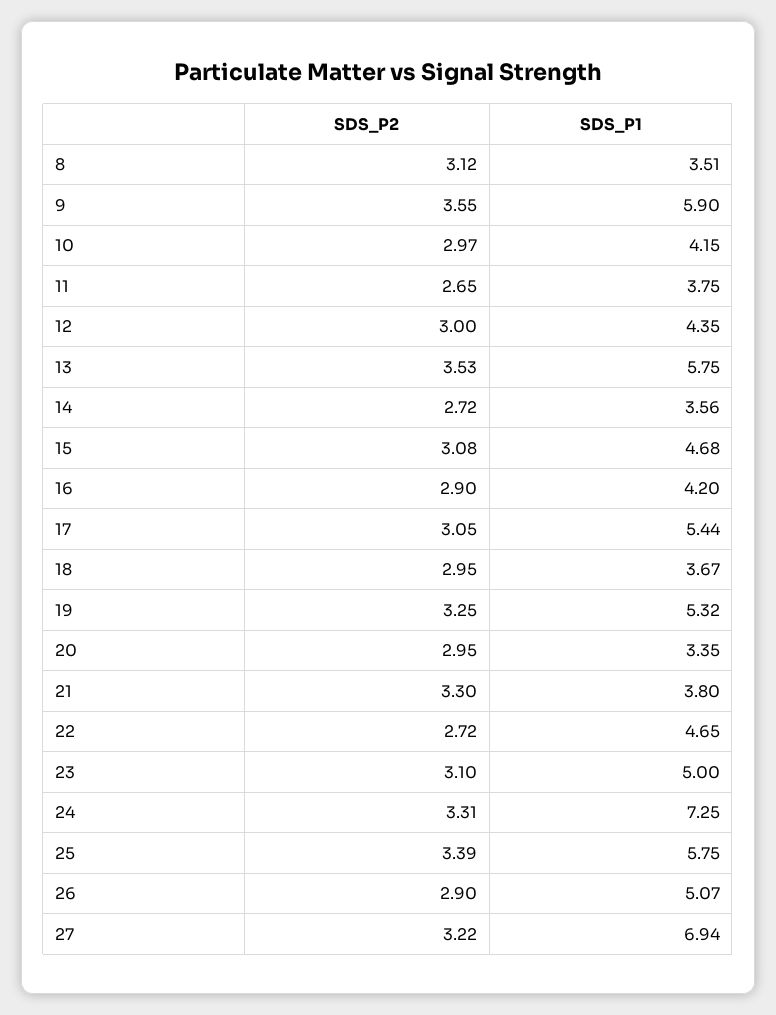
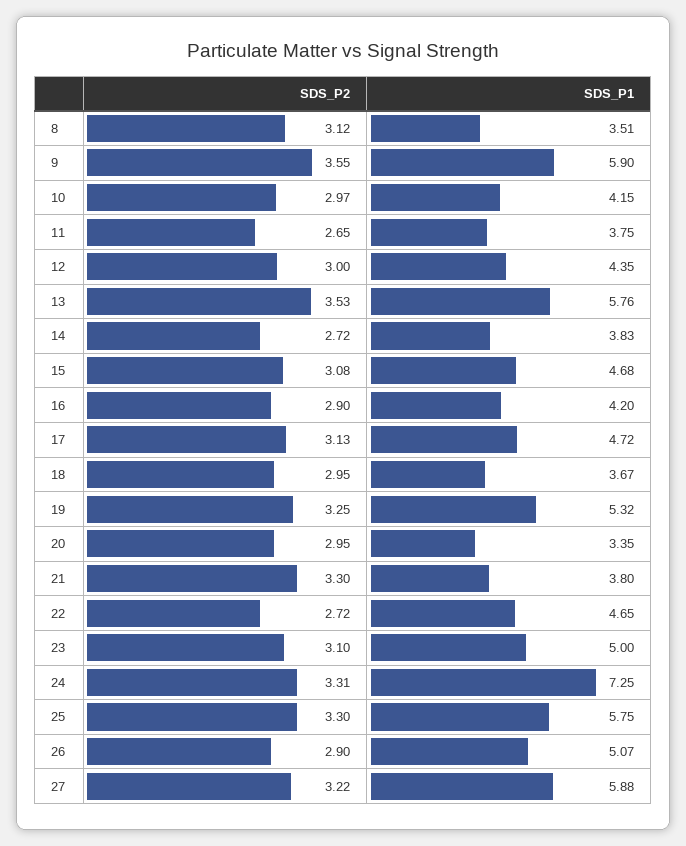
  {
    "SDS_P2": {
      "8": 3.12,
      "9": 3.55,
      "10": 2.97,
      "11": 2.65,
      "12": 3,
      "13": 3.53,
      "14": 2.72,
      "15": 3.08,
      "16": 2.9,
-     "17": 3.05,
+     "17": 3.13,
      "18": 2.95,
      "19": 3.25,
      "20": 2.95,
      "21": 3.3,
      "22": 2.72,
      "23": 3.1,
      "24": 3.31,
-     "25": 3.39,
+     "25": 3.3,
      "26": 2.9,
      "27": 3.22
    },
    "SDS_P1": {
      "8": 3.51,
      "9": 5.9,
      "10": 4.15,
      "11": 3.75,
      "12": 4.35,
-     "13": 5.75,
+     "13": 5.76,
-     "14": 3.56,
+     "14": 3.83,
      "15": 4.68,
      "16": 4.2,
-     "17": 5.44,
+     "17": 4.72,
      "18": 3.67,
      "19": 5.32,
      "20": 3.35,
      "21": 3.8,
      "22": 4.65,
      "23": 5,
      "24": 7.25,
      "25": 5.75,
      "26": 5.07,
-     "27": 6.94
+     "27": 5.88
    }
  }

